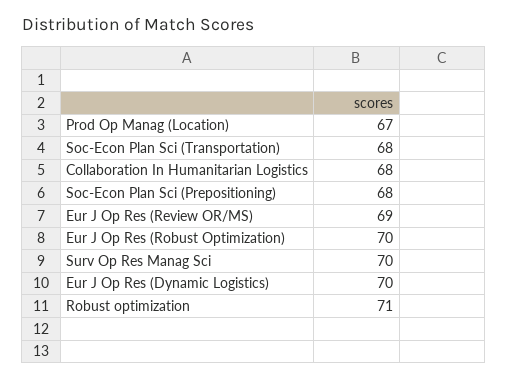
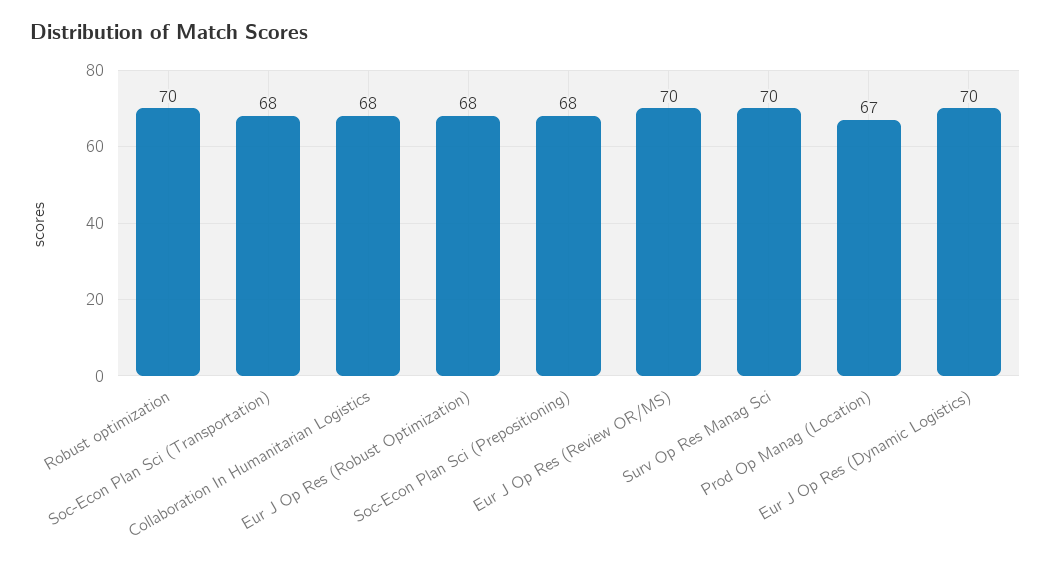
  {
    "Prod Op Manag (Location)": 67,
    "Soc-Econ Plan Sci (Transportation)": 68,
    "Collaboration In Humanitarian Logistics": 68,
    "Soc-Econ Plan Sci (Prepositioning)": 68,
-   "Eur J Op Res (Review OR/MS)": 69,
+   "Eur J Op Res (Review OR/MS)": 70,
-   "Eur J Op Res (Robust Optimization)": 70,
+   "Eur J Op Res (Robust Optimization)": 68,
    "Surv Op Res Manag Sci": 70,
    "Eur J Op Res (Dynamic Logistics)": 70,
-   "Robust optimization": 71
+   "Robust optimization": 70
  }

